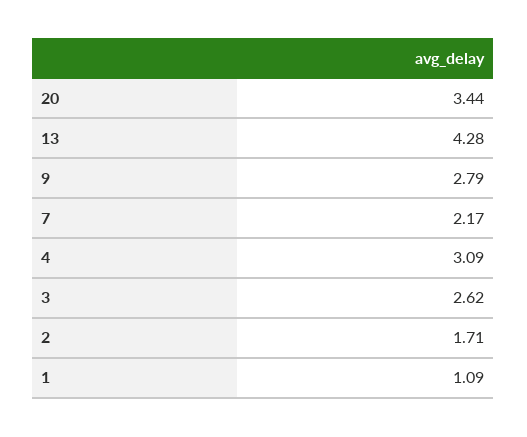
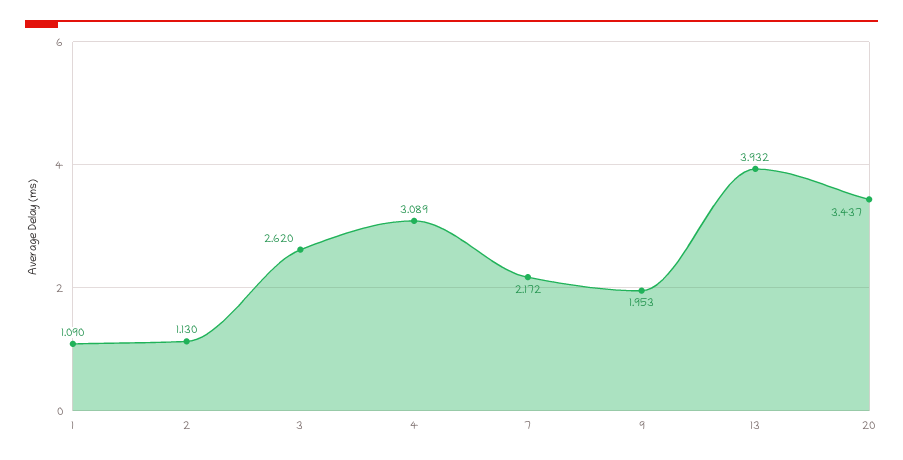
  {
    "20": 3.437,
-   "13": 4.28,
+   "13": 3.932,
-   "9": 2.79,
+   "9": 1.953,
    "7": 2.172,
    "4": 3.089,
    "3": 2.62,
-   "2": 1.71,
+   "2": 1.13,
    "1": 1.09
  }

